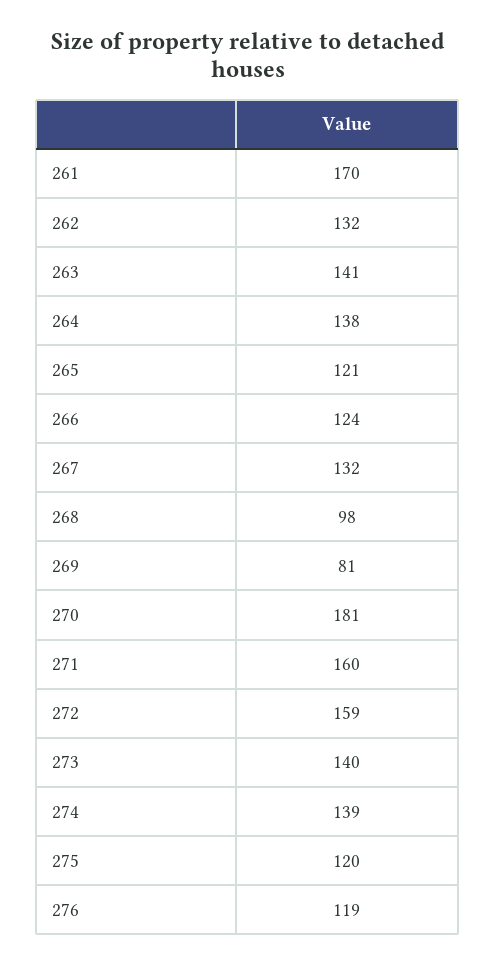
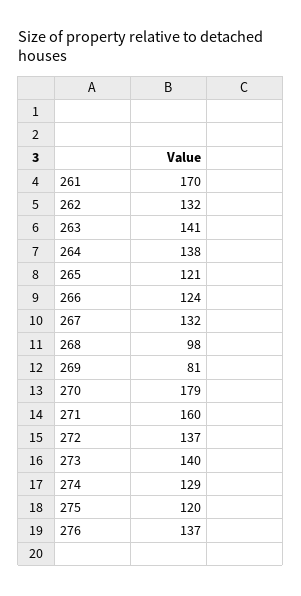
  {
    "261": 170,
    "262": 132,
    "263": 141,
    "264": 138,
    "265": 121,
    "266": 124,
    "267": 132,
    "268": 98,
    "269": 81,
-   "270": 181,
+   "270": 179,
    "271": 160,
-   "272": 159,
+   "272": 137,
    "273": 140,
-   "274": 139,
+   "274": 129,
    "275": 120,
-   "276": 119
+   "276": 137
  }

